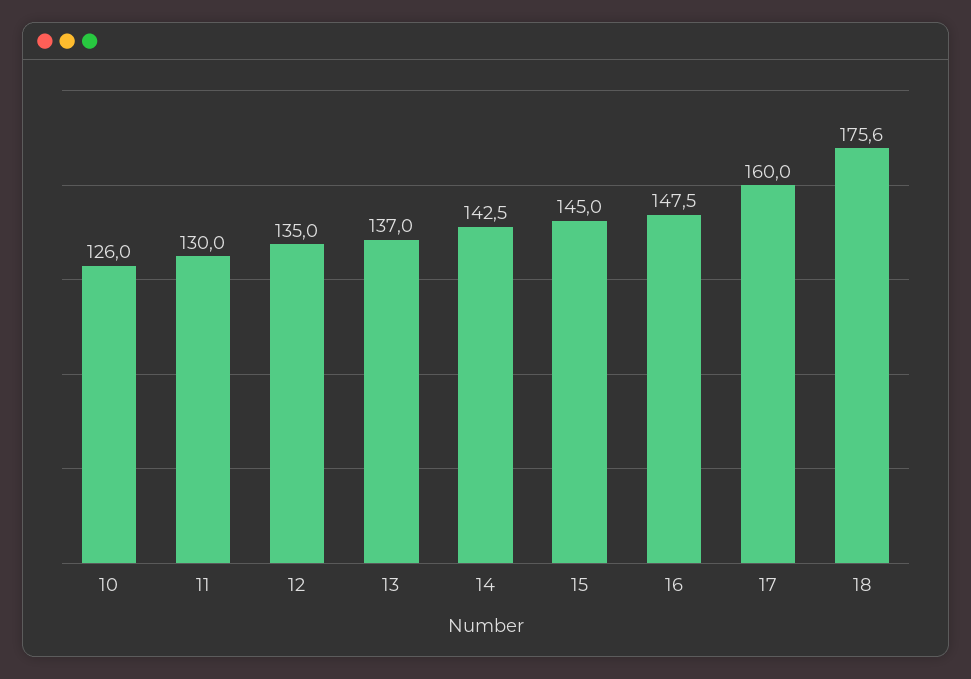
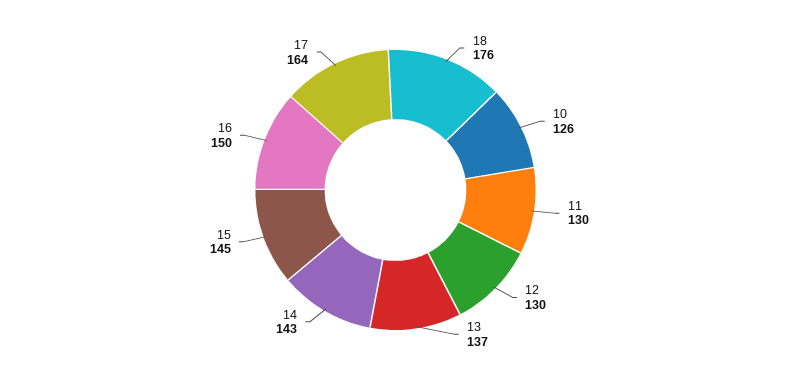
  {
    "10": 126,
    "11": 130,
-   "12": 135,
+   "12": 130,
    "13": 137,
    "14": 142.5,
    "15": 145,
-   "16": 147.5,
+   "16": 150,
-   "17": 160,
+   "17": 164,
    "18": 175.6
  }

